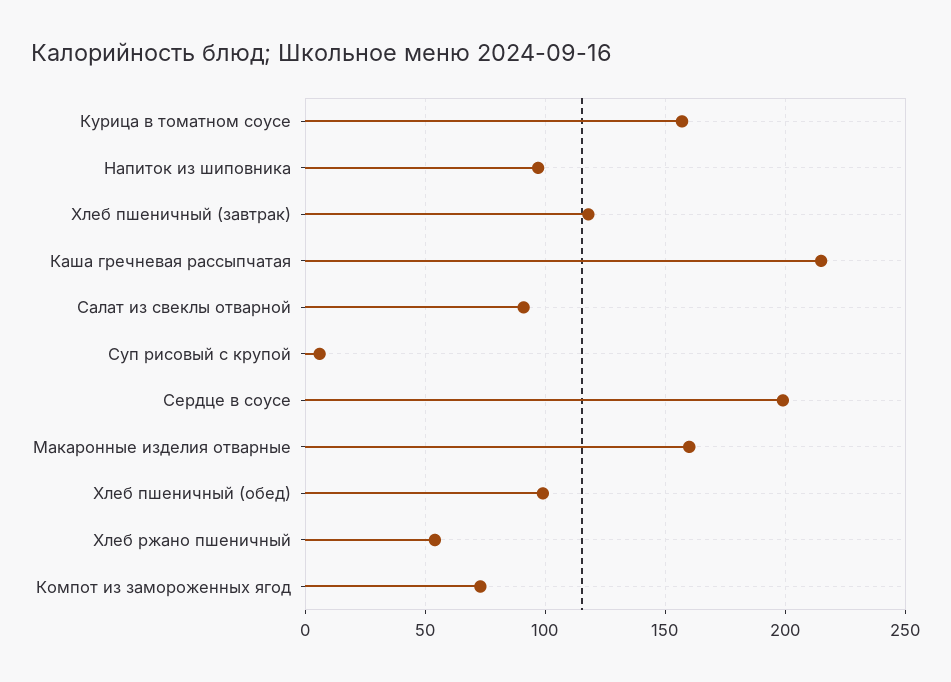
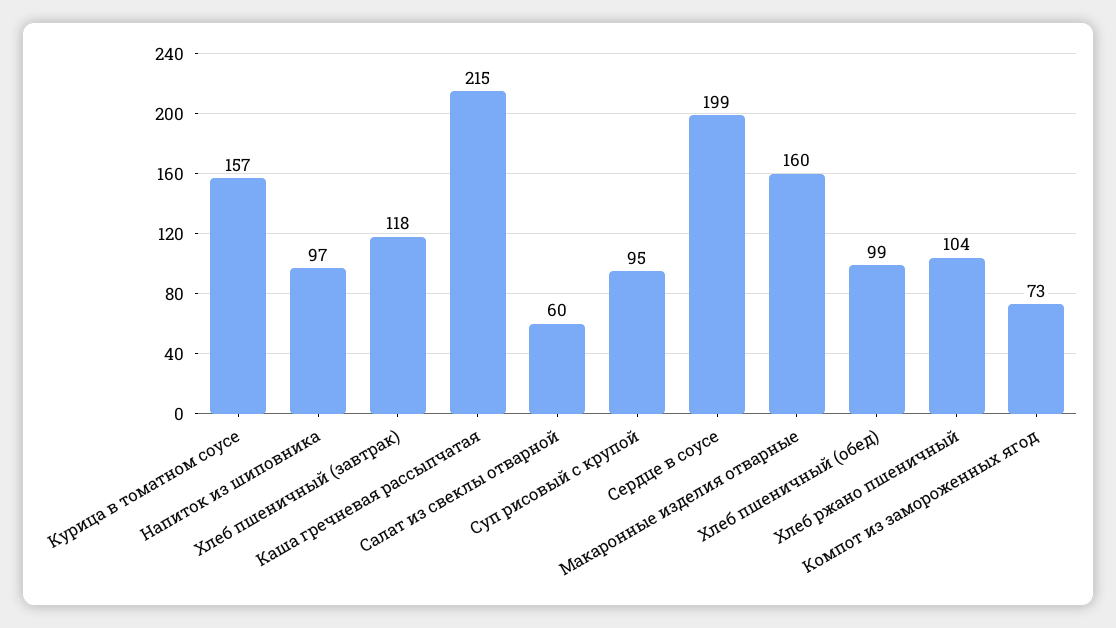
  {
    "Курица в томатном соусе": 157,
    "Напиток из шиповника": 97,
    "Хлеб пшеничный (завтрак)": 118,
    "Каша гречневая рассыпчатая": 215,
-   "Салат из свеклы отварной": 90,
+   "Салат из свеклы отварной": 60,
-   "Суп рисовый с крупой": 5,
+   "Суп рисовый с крупой": 95,
    "Сердце в соусе": 199,
    "Макаронные изделия отварные": 160,
    "Хлеб пшеничный (обед)": 99,
-   "Хлеб ржано пшеничный": 55,
+   "Хлеб ржано пшеничный": 104,
    "Компот из замороженных ягод": 73
  }

